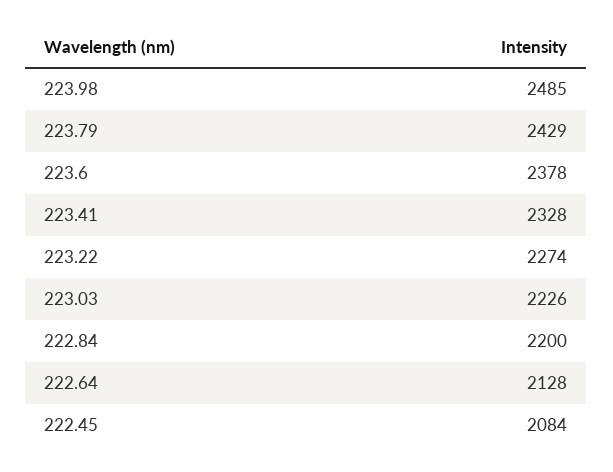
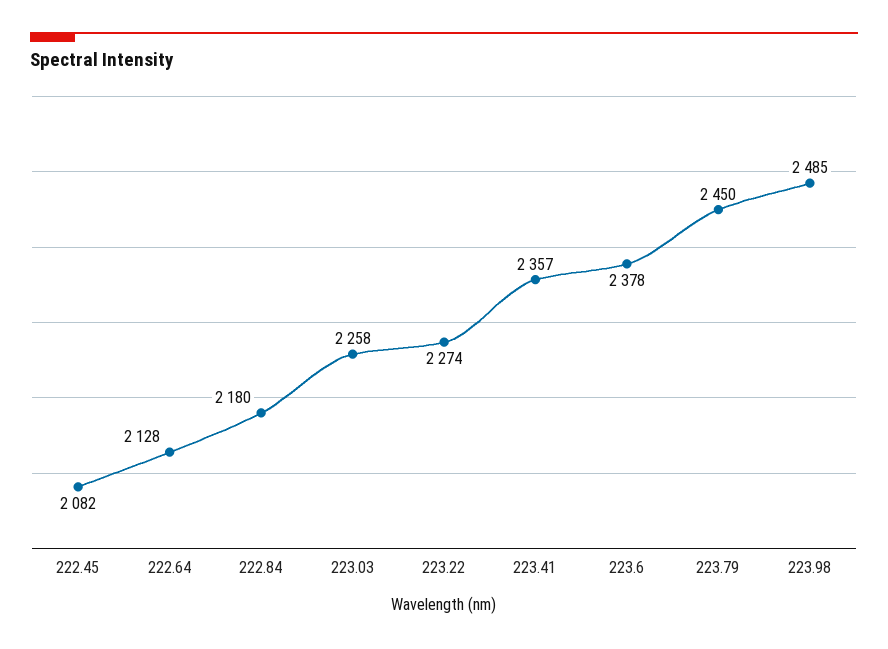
  {
    "223.98": 2485,
-   "223.79": 2429,
+   "223.79": 2450,
    "223.6": 2378,
-   "223.41": 2328,
+   "223.41": 2357,
    "223.22": 2274,
-   "223.03": 2226,
+   "223.03": 2258,
-   "222.84": 2200,
+   "222.84": 2180,
    "222.64": 2128,
-   "222.45": 2084
+   "222.45": 2082
  }

